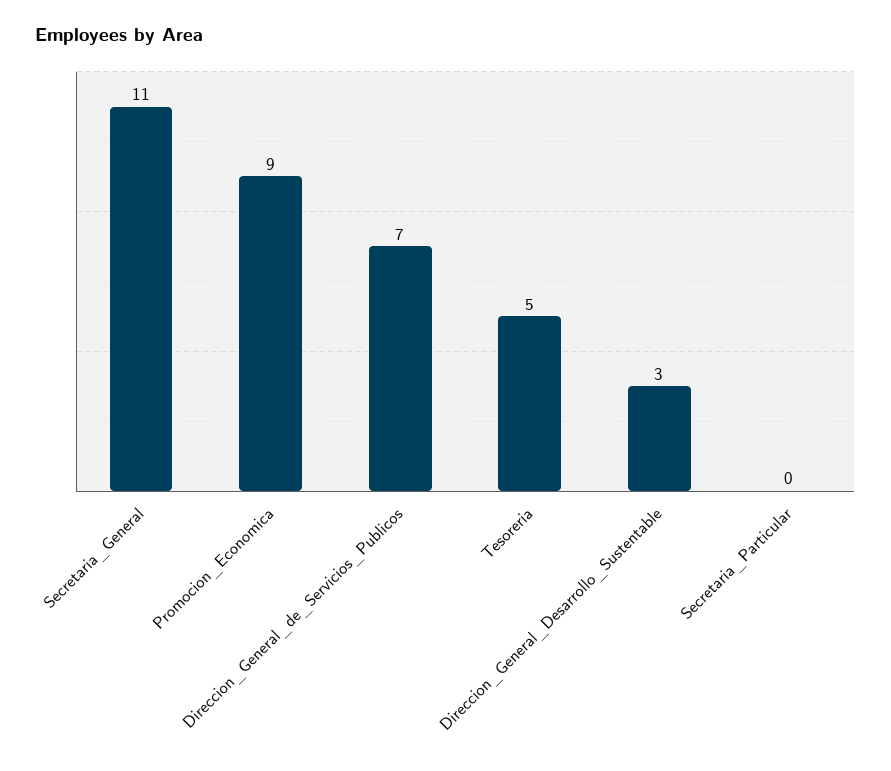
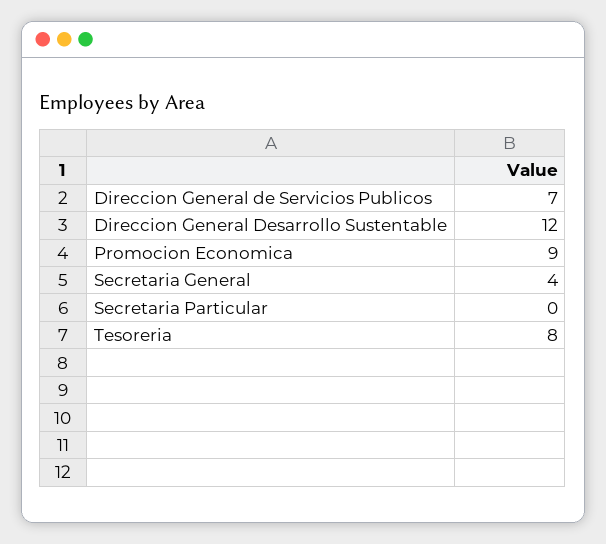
  {
-   "Secretaria_General": 11,
+   "Secretaria_General": 4,
    "Promocion_Economica": 9,
    "Direccion_General_de_Servicios_Publicos": 7,
-   "Tesoreria": 5,
+   "Tesoreria": 8,
-   "Direccion_General_Desarrollo_Sustentable": 3,
+   "Direccion_General_Desarrollo_Sustentable": 12,
    "Secretaria_Particular": 0
  }

